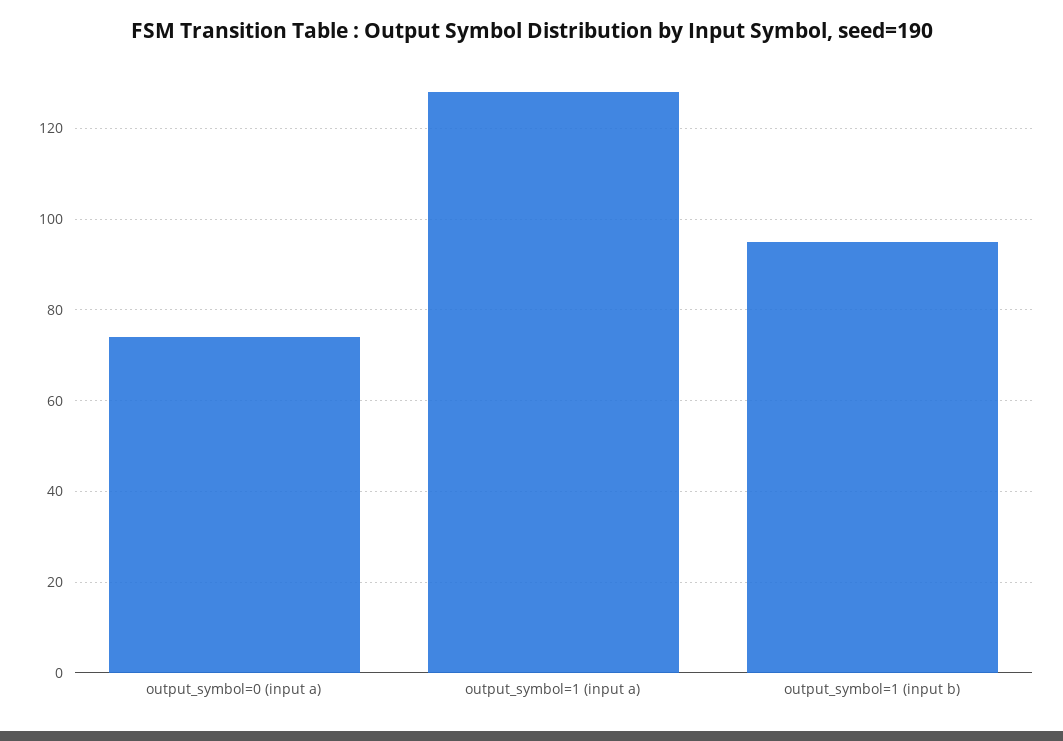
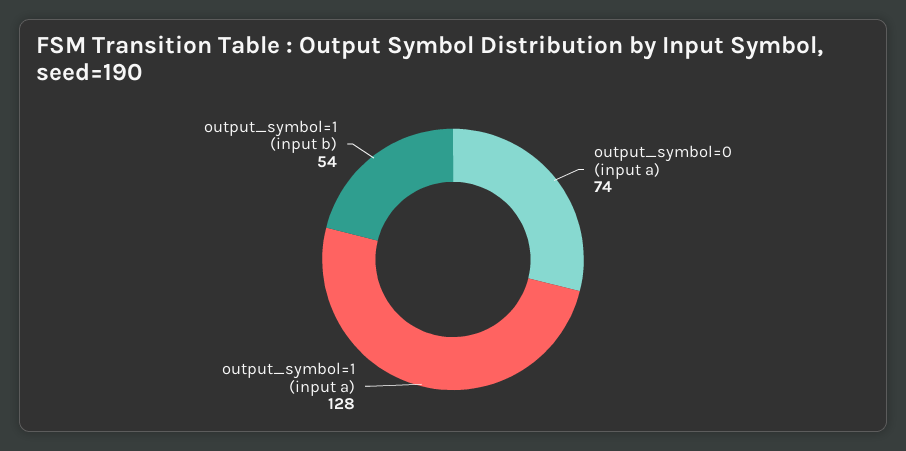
  {
    "output_symbol=0 (input a)": 74,
    "output_symbol=1 (input a)": 128,
-   "output_symbol=1 (input b)": 95
+   "output_symbol=1 (input b)": 54
  }

